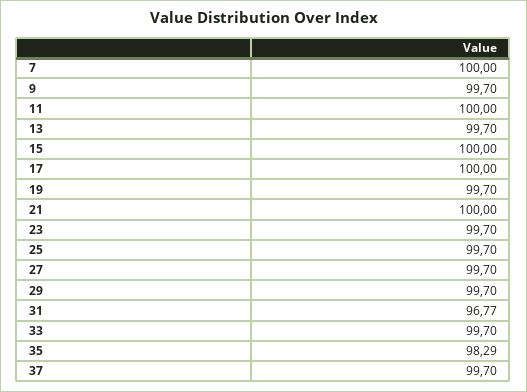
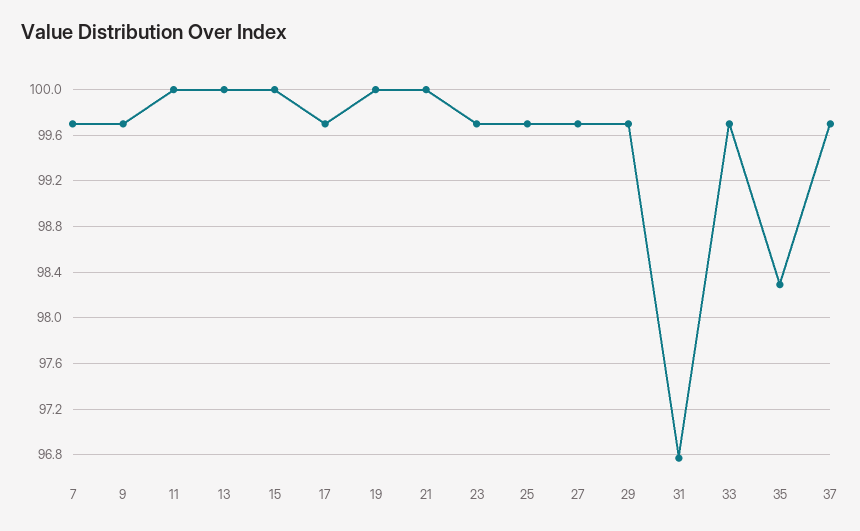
  {
-   "7": 100,
+   "7": 99.7,
    "9": 99.7,
    "11": 100,
-   "13": 99.7,
+   "13": 100,
    "15": 100,
-   "17": 100,
+   "17": 99.7,
-   "19": 99.7,
+   "19": 100,
    "21": 100,
    "23": 99.7,
    "25": 99.7,
    "27": 99.7,
    "29": 99.7,
    "31": 96.77,
    "33": 99.7,
    "35": 98.29,
    "37": 99.7
  }

